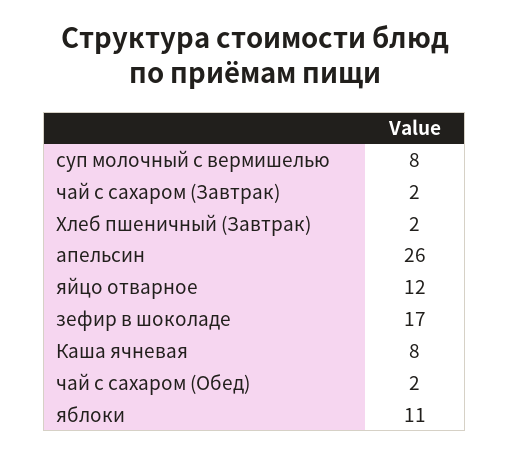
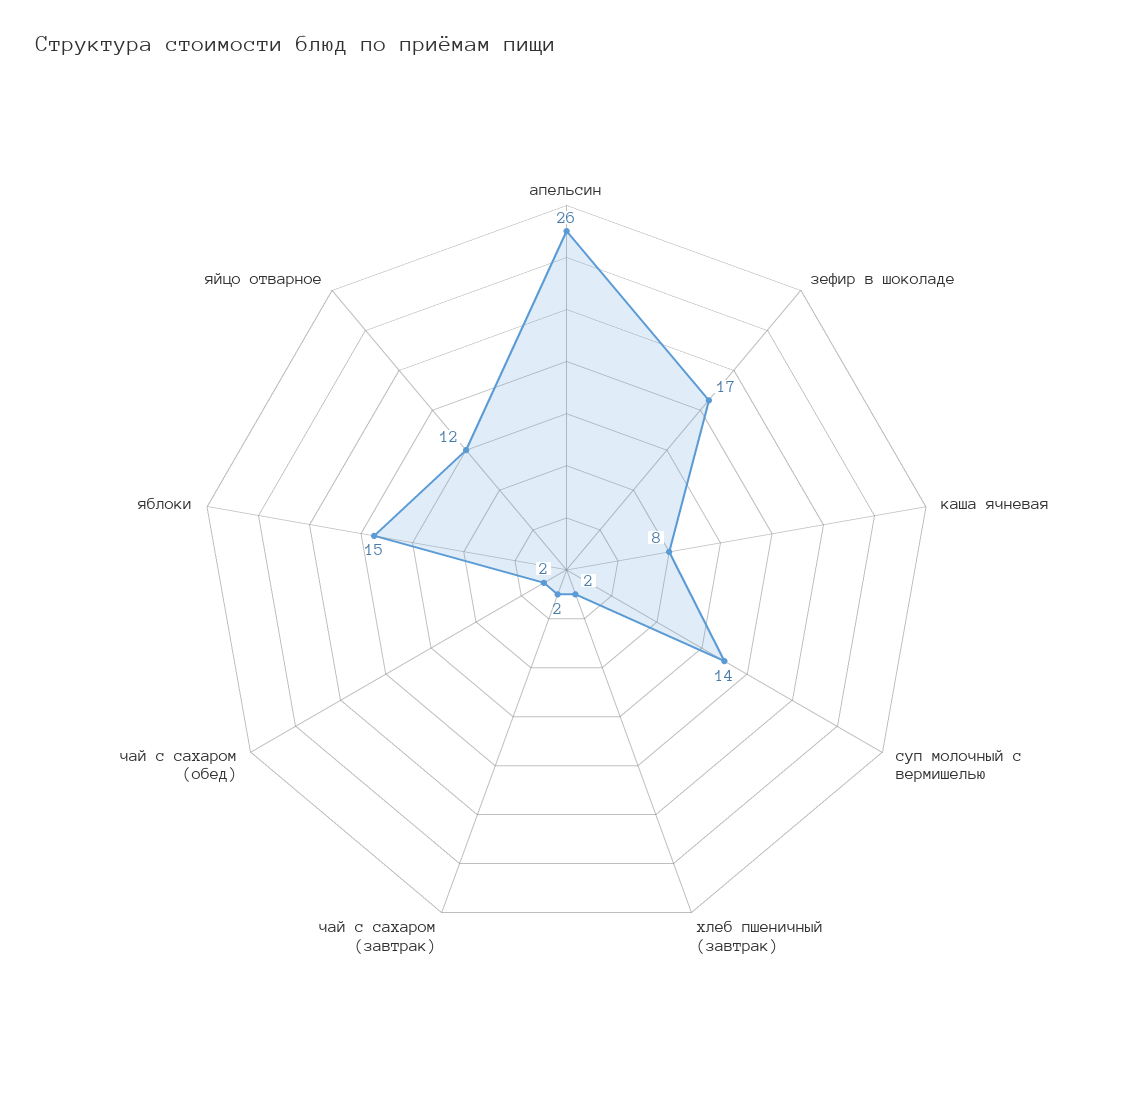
  {
-   "суп молочный с вермишелью": 8,
+   "суп молочный с вермишелью": 14,
    "чай с сахаром (Завтрак)": 2,
    "Хлеб пшеничный (Завтрак)": 2,
    "апельсин": 26,
    "яйцо отварное": 12,
    "зефир в шоколаде": 17,
    "Каша ячневая": 8,
    "чай с сахаром (Обед)": 2,
-   "яблоки": 11
+   "яблоки": 15
  }

